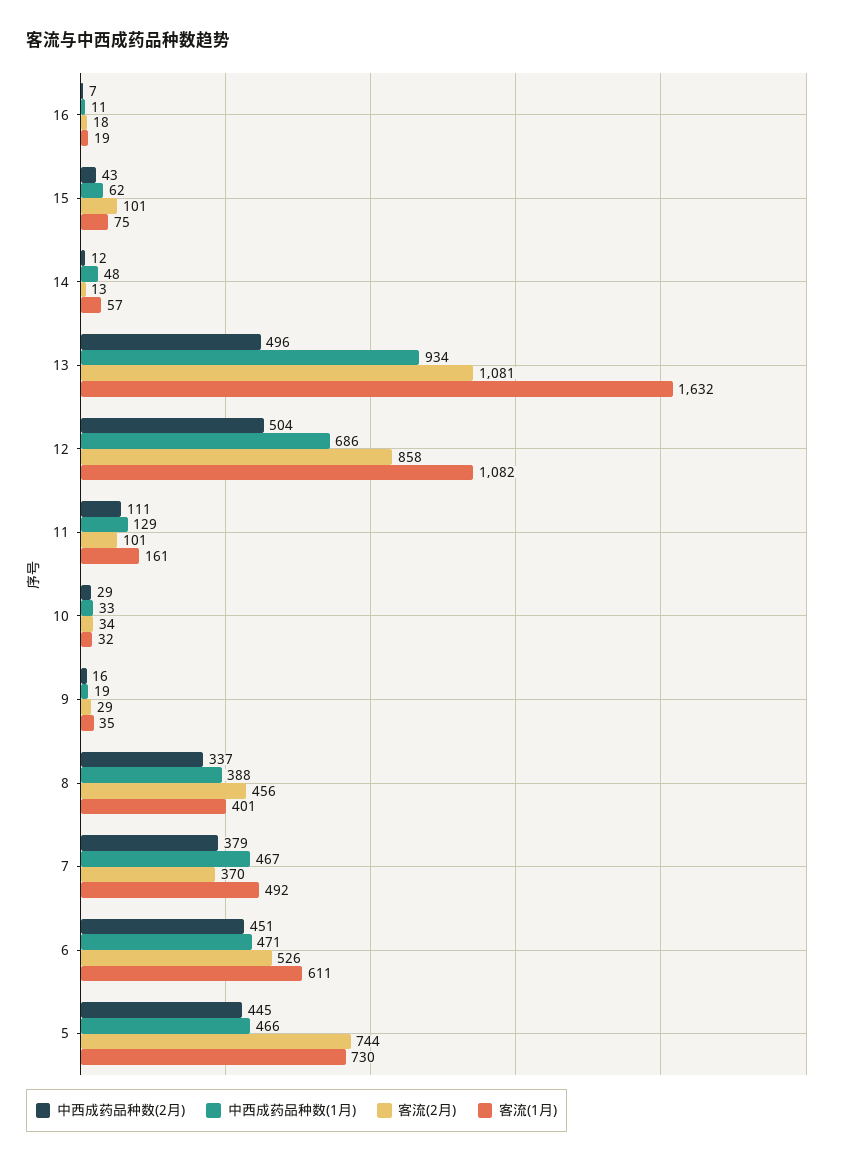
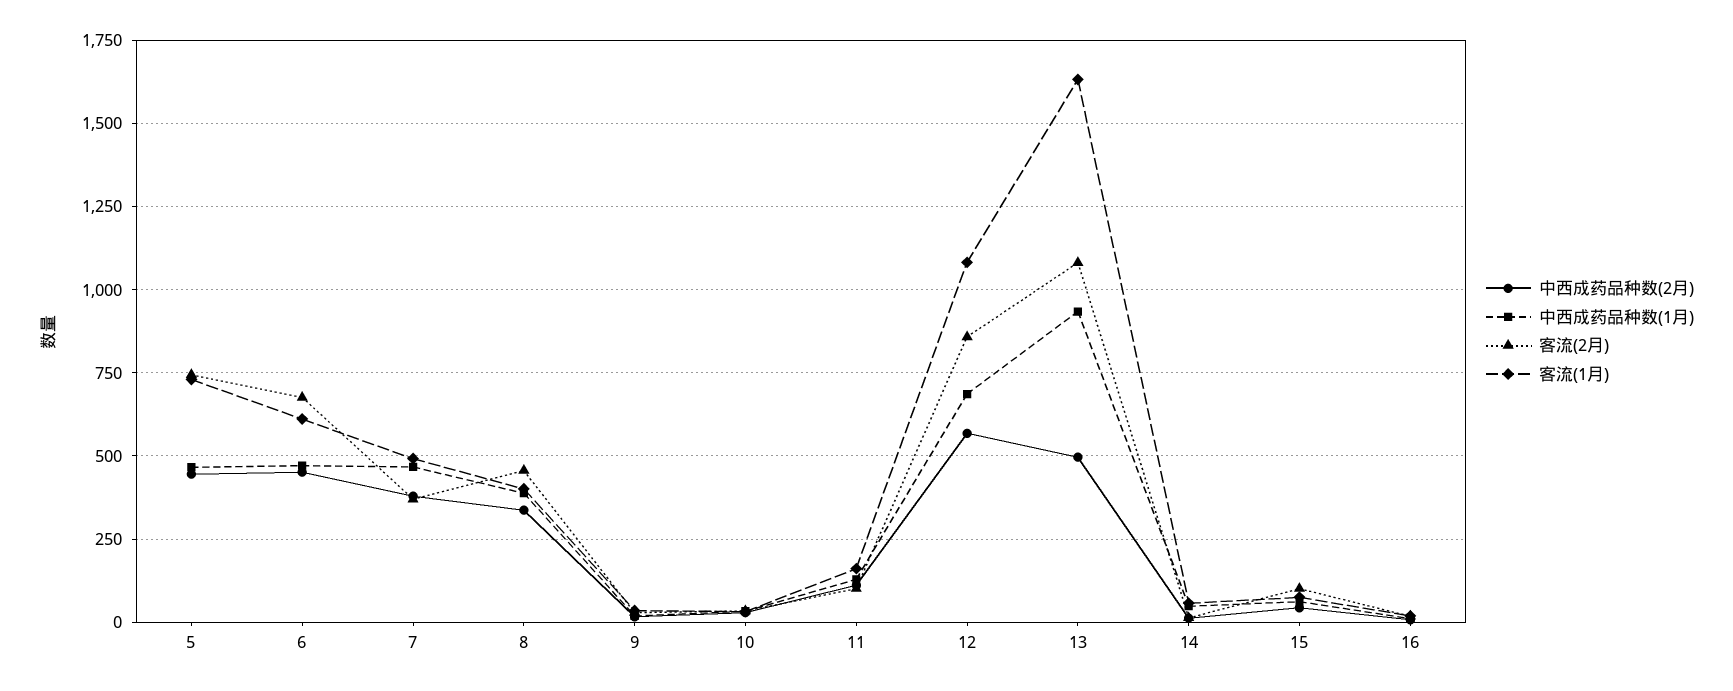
  {
    "中西成药品种数(2月)": {
      "16": 7,
      "15": 43,
      "14": 12,
      "13": 496,
-     "12": 504,
+     "12": 575,
      "11": 111,
      "10": 29,
      "9": 16,
      "8": 337,
      "7": 379,
      "6": 451,
      "5": 445
    },
    "中西成药品种数(1月)": {
      "16": 11,
      "15": 62,
      "14": 48,
      "13": 934,
      "12": 686,
      "11": 129,
      "10": 33,
      "9": 19,
      "8": 388,
      "7": 467,
      "6": 471,
      "5": 466
    },
    "客流(2月)": {
      "16": 18,
      "15": 101,
      "14": 13,
      "13": 1081,
      "12": 858,
      "11": 101,
      "10": 34,
      "9": 29,
      "8": 456,
      "7": 370,
-     "6": 526,
+     "6": 675,
      "5": 744
    },
    "客流(1月)": {
      "16": 19,
      "15": 75,
      "14": 57,
      "13": 1632,
      "12": 1082,
      "11": 161,
      "10": 32,
      "9": 35,
      "8": 401,
      "7": 492,
      "6": 611,
      "5": 730
    }
  }

